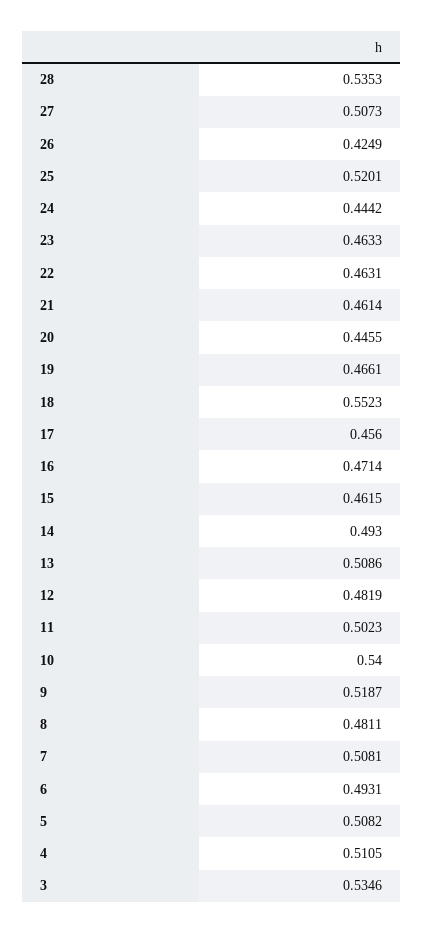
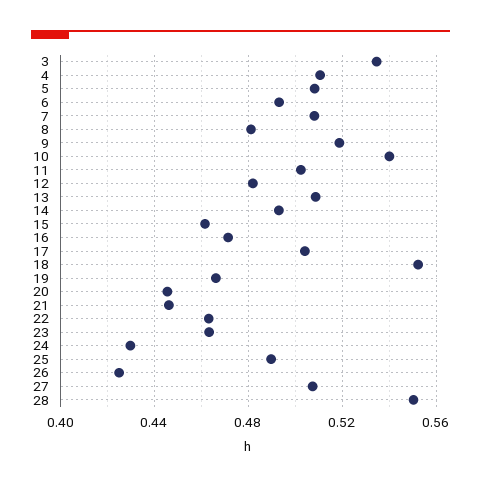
  {
-   "28": 0.5353,
+   "28": 0.55,
    "27": 0.5073,
    "26": 0.4249,
-   "25": 0.5201,
+   "25": 0.49,
-   "24": 0.4442,
+   "24": 0.43,
    "23": 0.4633,
    "22": 0.4631,
-   "21": 0.4614,
+   "21": 0.445,
    "20": 0.4455,
    "19": 0.4661,
    "18": 0.5523,
-   "17": 0.456,
+   "17": 0.505,
    "16": 0.4714,
    "15": 0.4615,
    "14": 0.493,
    "13": 0.5086,
    "12": 0.4819,
    "11": 0.5023,
    "10": 0.54,
    "9": 0.5187,
    "8": 0.4811,
    "7": 0.5081,
    "6": 0.4931,
    "5": 0.5082,
    "4": 0.5105,
    "3": 0.5346
  }

